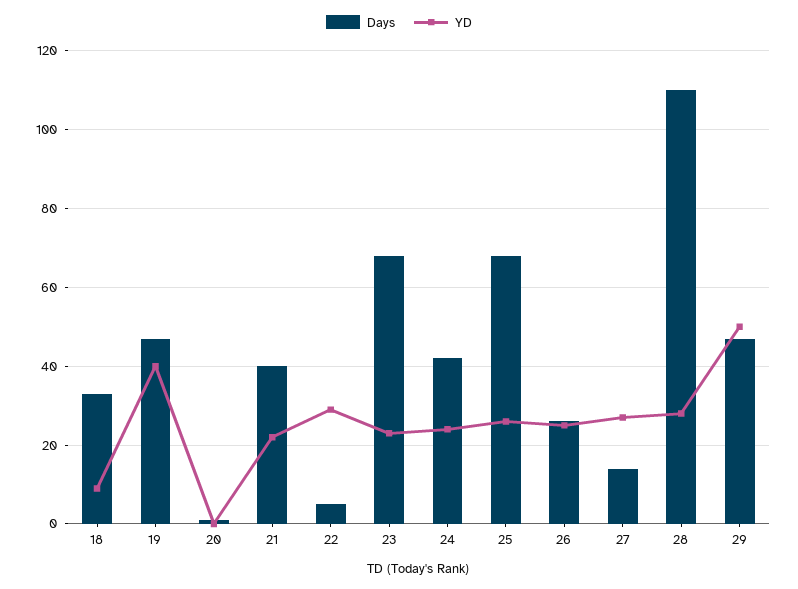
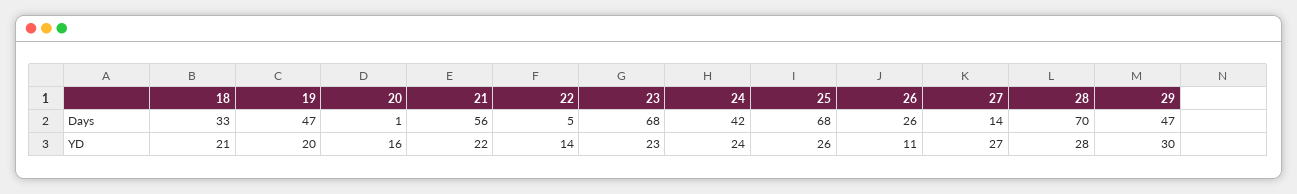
  {
    "Days": {
      "18": 33,
      "19": 47,
      "20": 1,
-     "21": 40,
+     "21": 56,
      "22": 5,
      "23": 68,
      "24": 42,
      "25": 68,
      "26": 26,
      "27": 14,
-     "28": 110,
+     "28": 70,
      "29": 47
    },
    "YD": {
-     "18": 10,
+     "18": 21,
-     "19": 40,
+     "19": 20,
-     "20": 0,
+     "20": 16,
      "21": 22,
-     "22": 30,
+     "22": 14,
      "23": 23,
      "24": 24,
      "25": 26,
-     "26": 25,
+     "26": 11,
      "27": 27,
      "28": 28,
-     "29": 50
+     "29": 30
    }
  }

